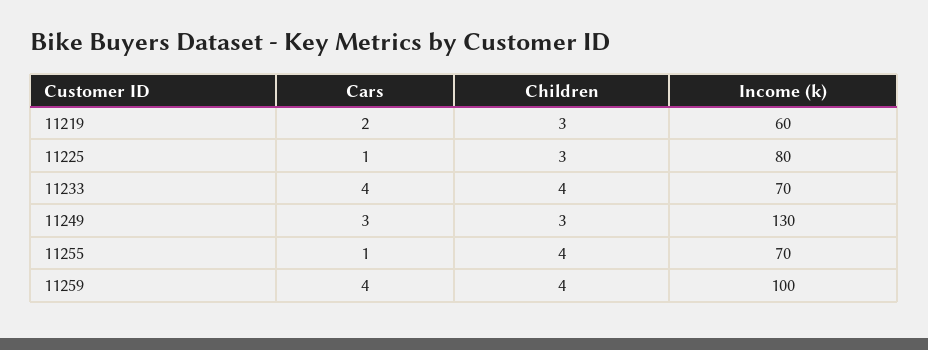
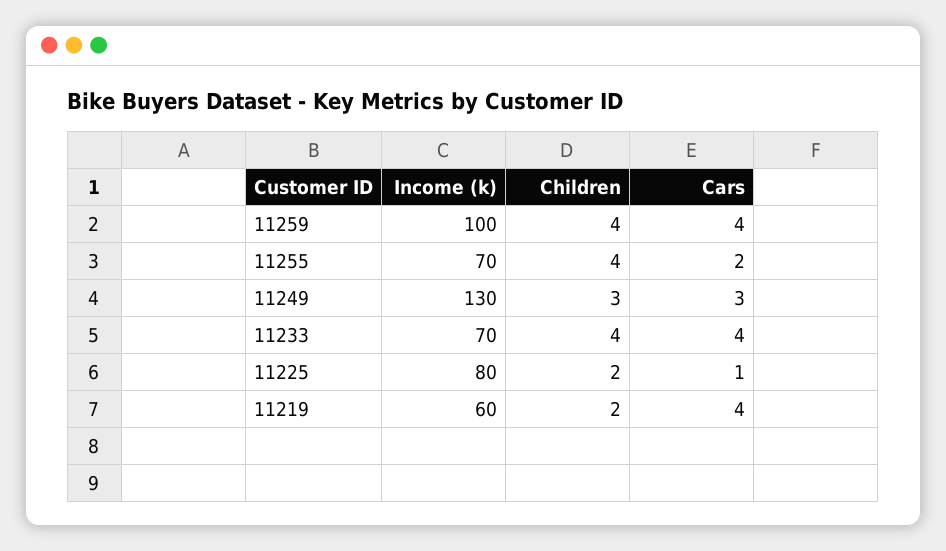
  {
    "Cars": {
-     "11219": 2,
+     "11219": 4,
      "11225": 1,
      "11233": 4,
      "11249": 3,
-     "11255": 1,
+     "11255": 2,
      "11259": 4
    },
    "Children": {
-     "11219": 3,
+     "11219": 2,
-     "11225": 3,
+     "11225": 2,
      "11233": 4,
      "11249": 3,
      "11255": 4,
      "11259": 4
    },
    "Income (k)": {
      "11219": 60,
      "11225": 80,
      "11233": 70,
      "11249": 130,
      "11255": 70,
      "11259": 100
    }
  }

